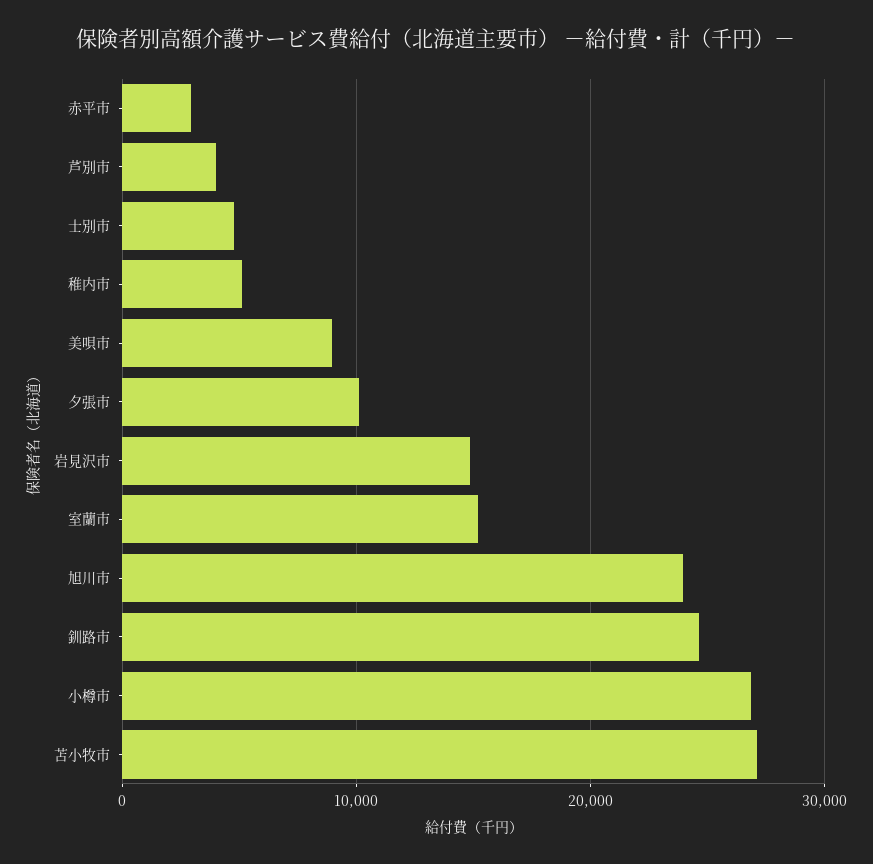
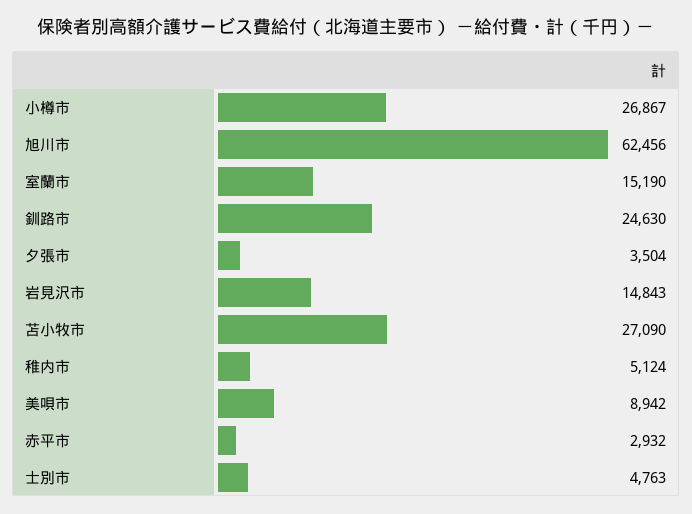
  {
    "赤平市": 2932,
-   "芦別市": 4000,
    "士別市": 4763,
    "稚内市": 5124,
    "美唄市": 8942,
-   "夕張市": 10000,
+   "夕張市": 3504,
    "岩見沢市": 14843,
    "室蘭市": 15190,
-   "旭川市": 24000,
+   "旭川市": 62456,
    "釧路市": 24630,
    "小樽市": 26867,
    "苫小牧市": 27090
  }

